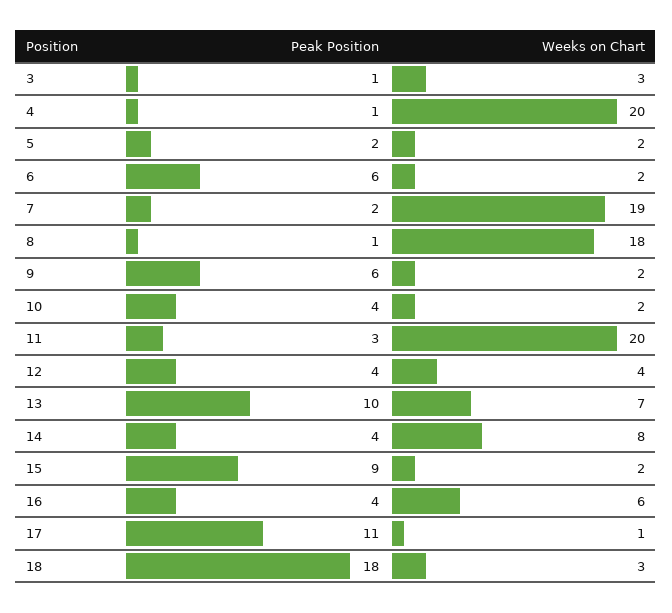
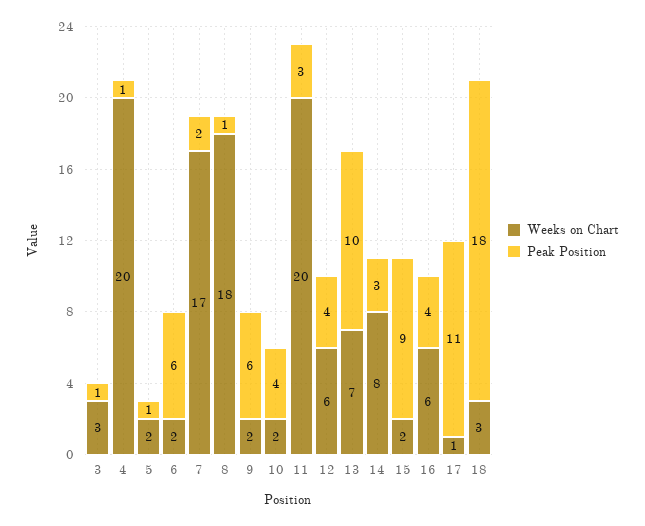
  {
    "Peak Position": {
      "3": 1,
      "4": 1,
-     "5": 2,
+     "5": 1,
      "6": 6,
      "7": 2,
      "8": 1,
      "9": 6,
      "10": 4,
      "11": 3,
      "12": 4,
      "13": 10,
-     "14": 4,
+     "14": 3,
      "15": 9,
      "16": 4,
      "17": 11,
      "18": 18
    },
    "Weeks on Chart": {
      "3": 3,
      "4": 20,
      "5": 2,
      "6": 2,
-     "7": 19,
+     "7": 17,
      "8": 18,
      "9": 2,
      "10": 2,
      "11": 20,
-     "12": 4,
+     "12": 6,
      "13": 7,
      "14": 8,
      "15": 2,
      "16": 6,
      "17": 1,
      "18": 3
    }
  }

